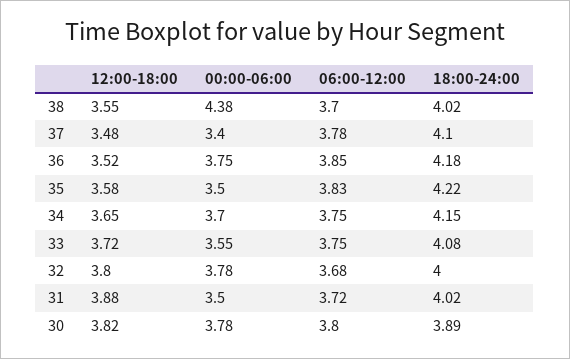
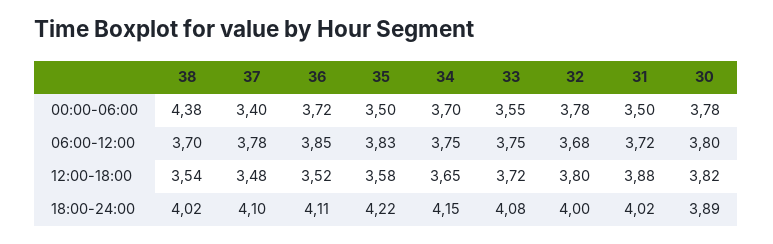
  {
    "12:00-18:00": {
-     "38": 3.55,
+     "38": 3.54,
      "37": 3.48,
      "36": 3.52,
      "35": 3.58,
      "34": 3.65,
      "33": 3.72,
      "32": 3.8,
      "31": 3.88,
      "30": 3.82
    },
    "00:00-06:00": {
      "38": 4.38,
      "37": 3.4,
-     "36": 3.75,
+     "36": 3.72,
      "35": 3.5,
      "34": 3.7,
      "33": 3.55,
      "32": 3.78,
      "31": 3.5,
      "30": 3.78
    },
    "06:00-12:00": {
      "38": 3.7,
      "37": 3.78,
      "36": 3.85,
      "35": 3.83,
      "34": 3.75,
      "33": 3.75,
      "32": 3.68,
      "31": 3.72,
      "30": 3.8
    },
    "18:00-24:00": {
      "38": 4.02,
      "37": 4.1,
-     "36": 4.18,
+     "36": 4.11,
      "35": 4.22,
      "34": 4.15,
      "33": 4.08,
      "32": 4,
      "31": 4.02,
      "30": 3.89
    }
  }

